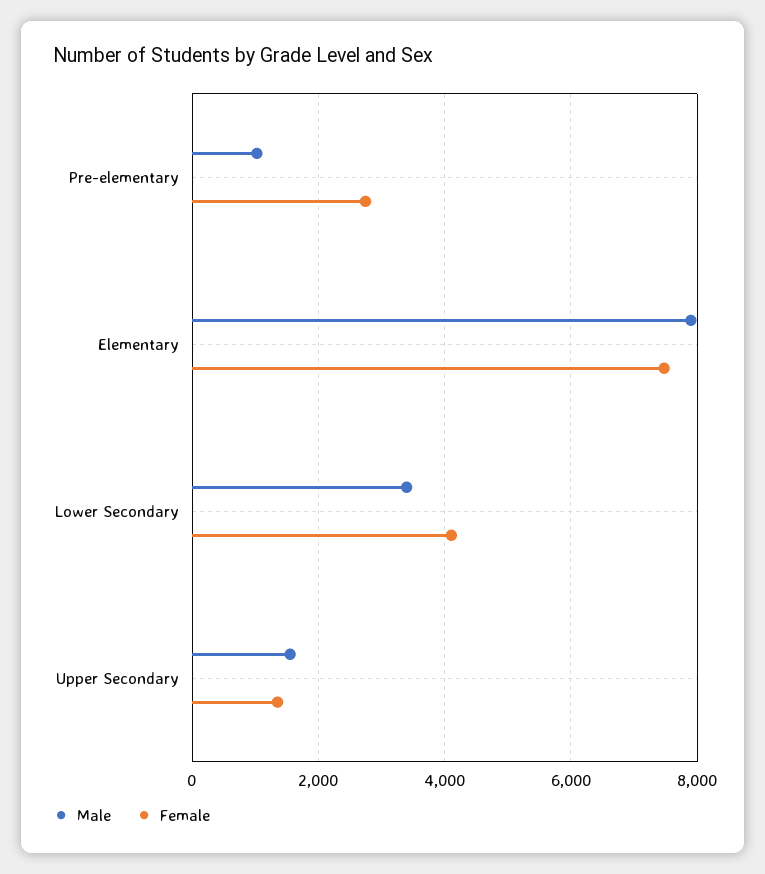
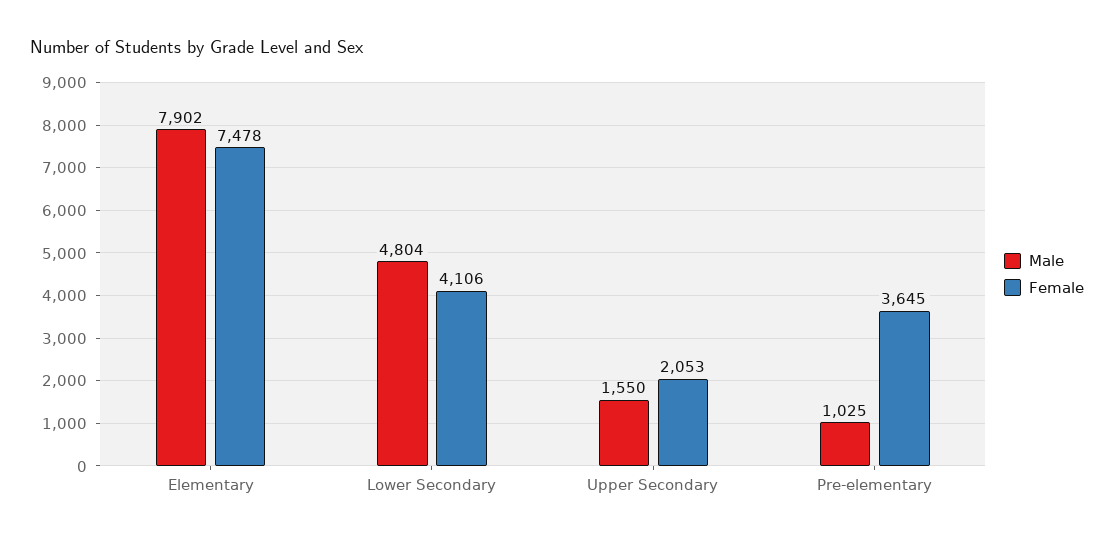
  {
    "Male": {
      "Pre-elementary": 1025,
      "Elementary": 7902,
-     "Lower Secondary": 3400,
+     "Lower Secondary": 4804,
      "Upper Secondary": 1550
    },
    "Female": {
-     "Pre-elementary": 2800,
+     "Pre-elementary": 3645,
      "Elementary": 7478,
      "Lower Secondary": 4106,
-     "Upper Secondary": 1400
+     "Upper Secondary": 2053
    }
  }

